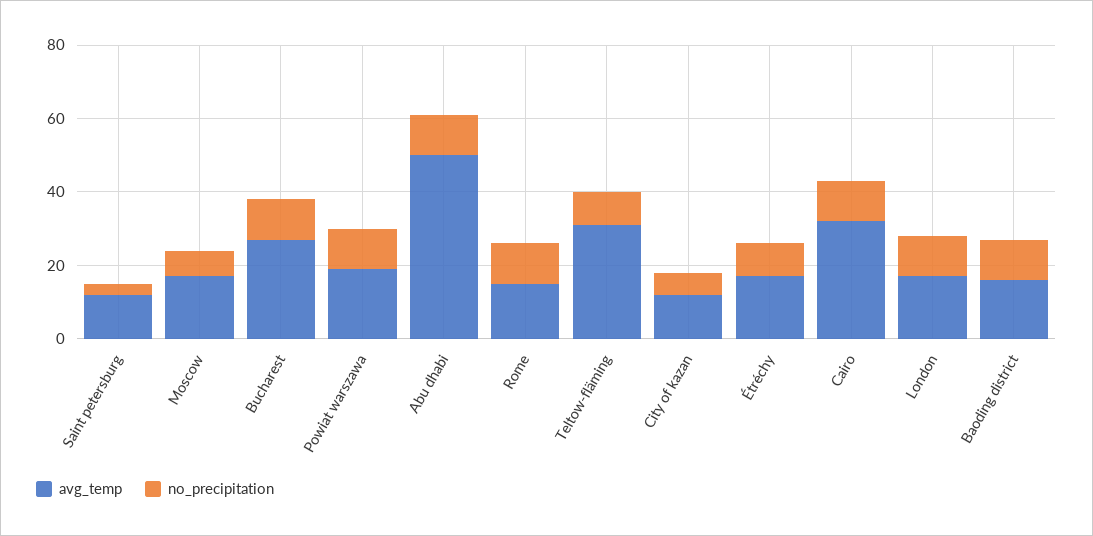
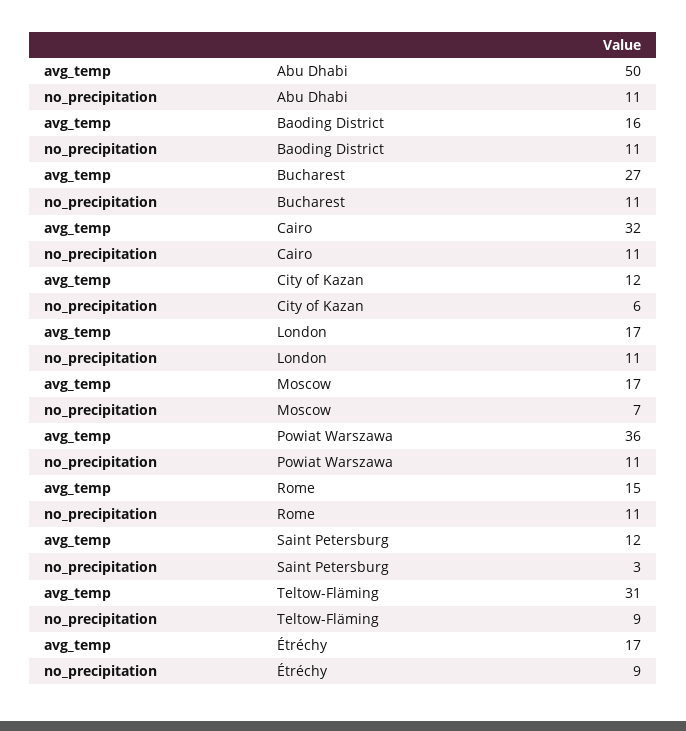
  {
    "avg_temp": {
      "Saint petersburg": 12,
      "Moscow": 17,
      "Bucharest": 27,
-     "Powiat warszawa": 20,
+     "Powiat warszawa": 36,
      "Abu dhabi": 50,
      "Rome": 15,
      "Teltow-fläming": 31,
      "City of kazan": 12,
      "Étréchy": 17,
      "Cairo": 32,
      "London": 17,
      "Baoding district": 16
    },
    "no_precipitation": {
      "Saint petersburg": 3,
      "Moscow": 7,
      "Bucharest": 11,
      "Powiat warszawa": 11,
      "Abu dhabi": 11,
      "Rome": 11,
      "Teltow-fläming": 9,
      "City of kazan": 6,
      "Étréchy": 9,
      "Cairo": 11,
      "London": 11,
      "Baoding district": 11
    }
  }

